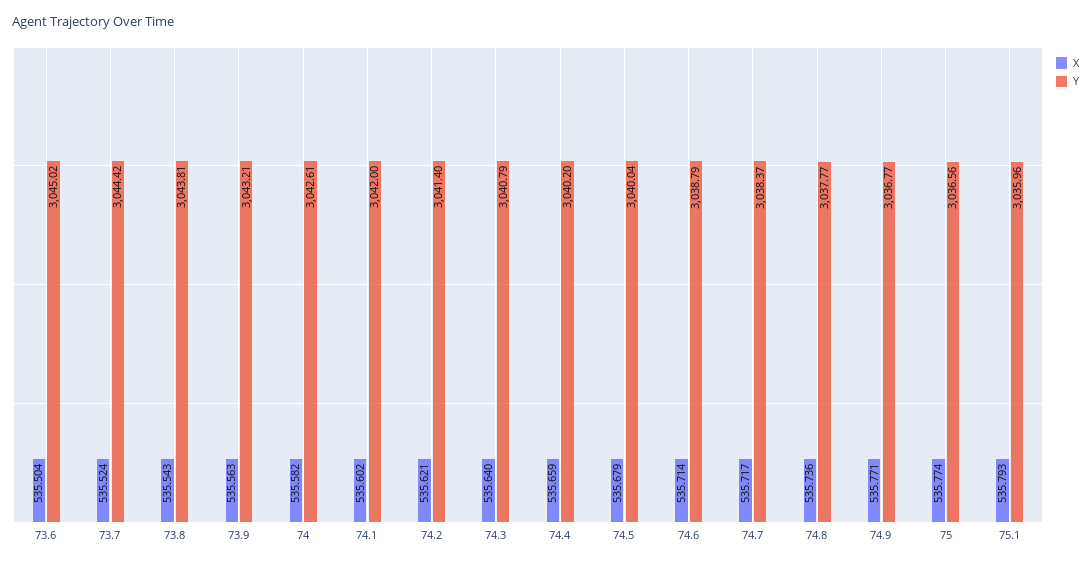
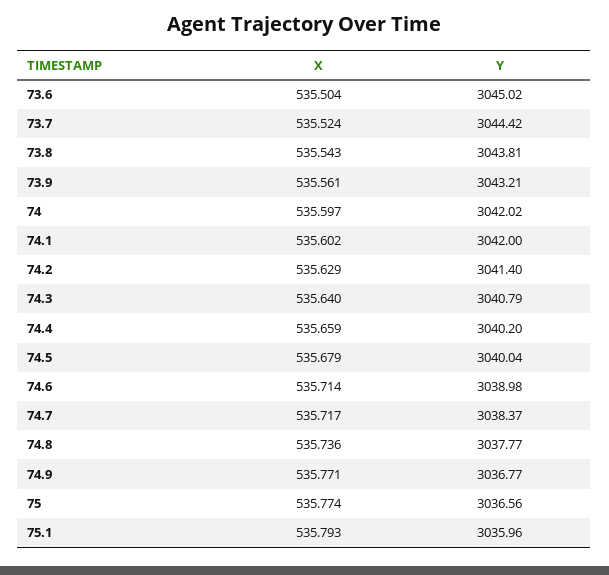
  {
    "X": {
      "73.6": 535.504,
      "73.7": 535.524,
      "73.8": 535.543,
-     "73.9": 535.563,
+     "73.9": 535.561,
-     "74": 535.582,
+     "74": 535.597,
      "74.1": 535.602,
-     "74.2": 535.621,
+     "74.2": 535.629,
      "74.3": 535.64,
      "74.4": 535.659,
      "74.5": 535.679,
      "74.6": 535.714,
      "74.7": 535.717,
      "74.8": 535.736,
      "74.9": 535.771,
      "75": 535.774,
      "75.1": 535.793
    },
    "Y": {
      "73.6": 3045.02,
      "73.7": 3044.42,
      "73.8": 3043.81,
      "73.9": 3043.21,
-     "74": 3042.61,
+     "74": 3042.02,
      "74.1": 3042,
      "74.2": 3041.4,
      "74.3": 3040.79,
      "74.4": 3040.2,
      "74.5": 3040.04,
-     "74.6": 3038.79,
+     "74.6": 3038.98,
      "74.7": 3038.37,
      "74.8": 3037.77,
      "74.9": 3036.77,
      "75": 3036.56,
      "75.1": 3035.96
    }
  }

